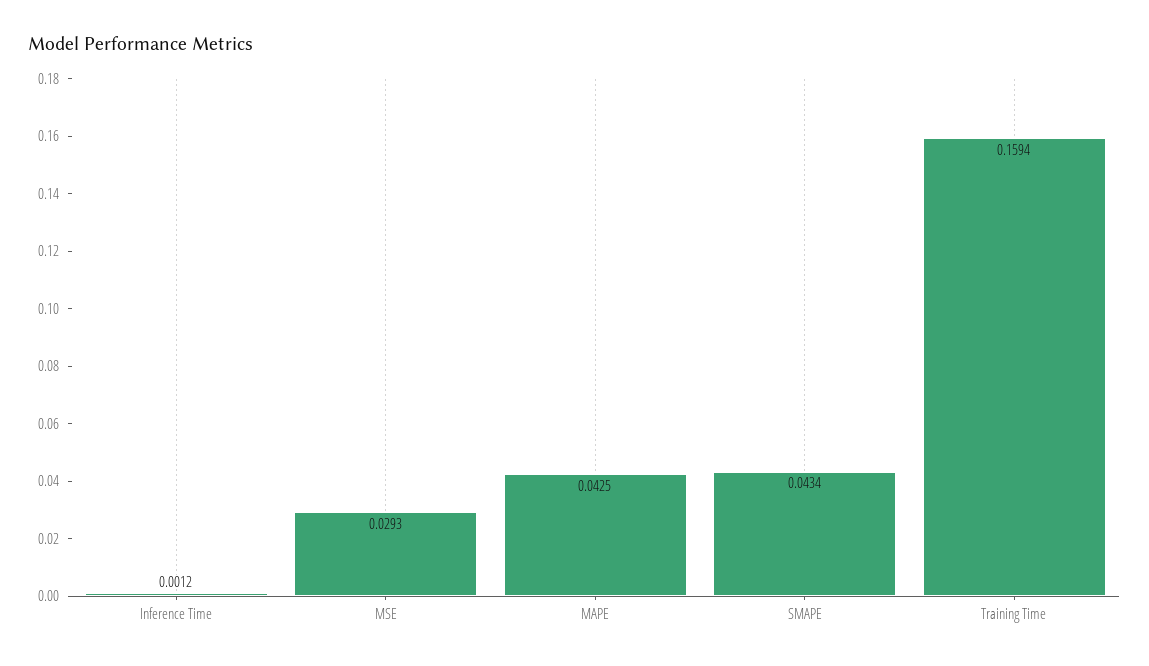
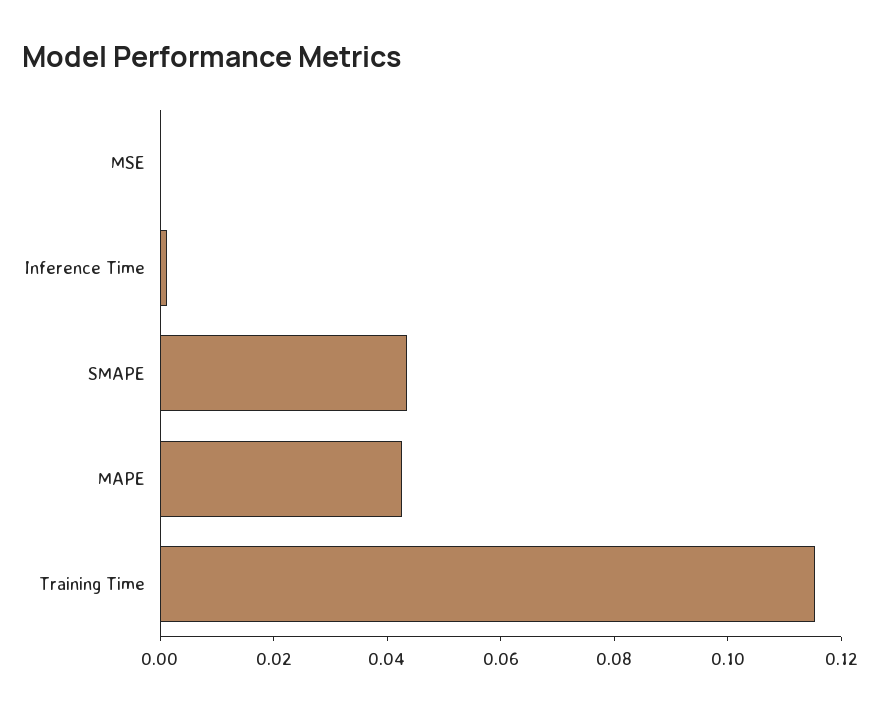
  {
    "Inference Time": 0.0012,
-   "MSE": 0.0293,
+   "MSE": 0,
    "MAPE": 0.0425,
    "SMAPE": 0.0434,
-   "Training Time": 0.1594
+   "Training Time": 0.115
  }

